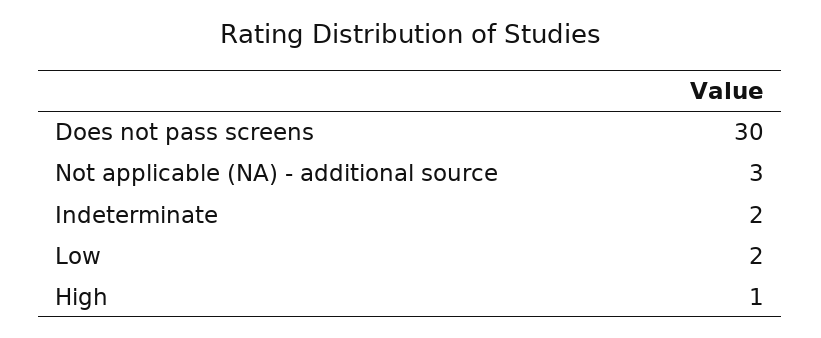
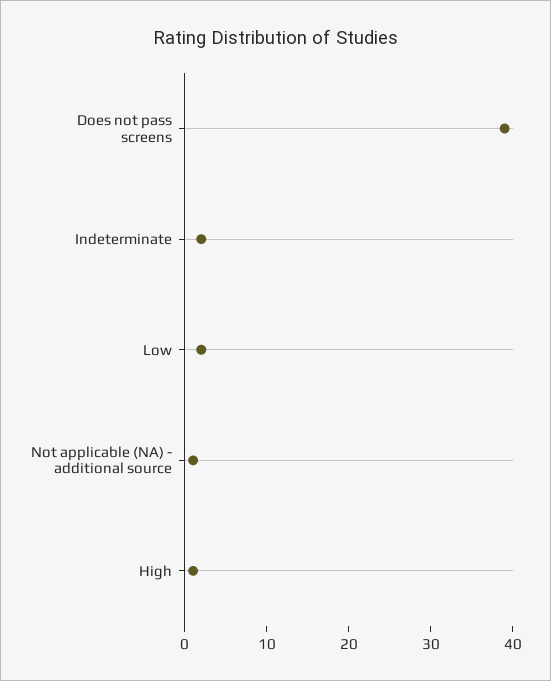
  {
-   "Does not pass screens": 30,
+   "Does not pass screens": 39,
-   "Not applicable (NA) - additional source": 3,
+   "Not applicable (NA) - additional source": 1,
    "Indeterminate": 2,
    "Low": 2,
    "High": 1
  }

